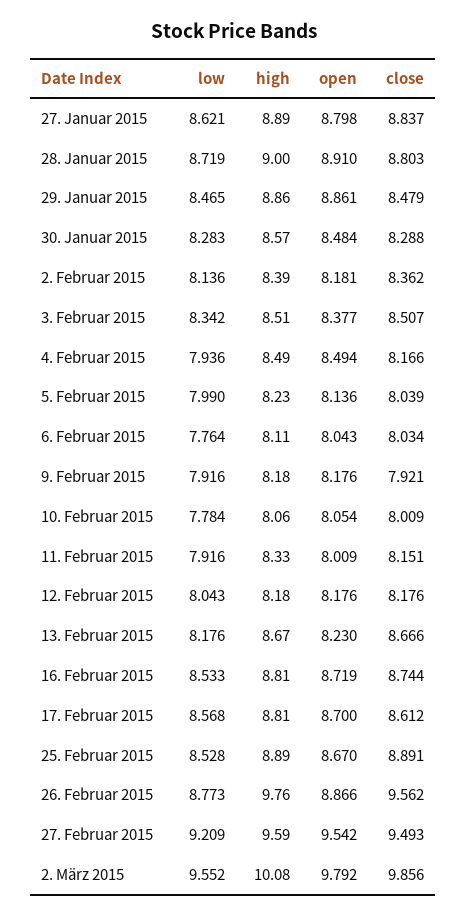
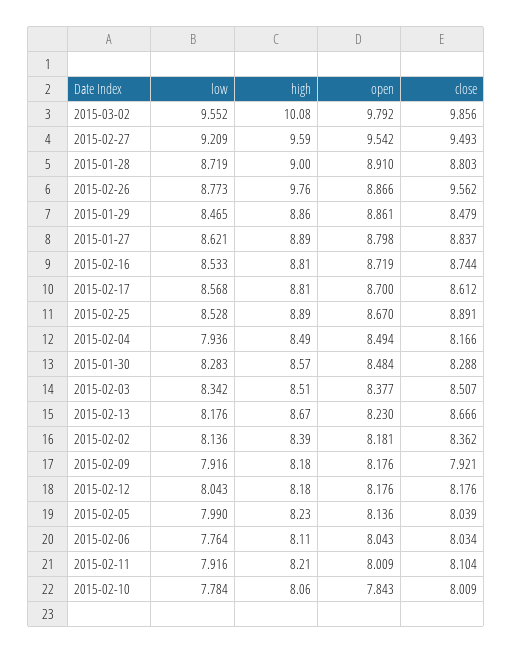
  {
    "low": {
      "27. Januar 2015": 8.621,
      "28. Januar 2015": 8.719,
      "29. Januar 2015": 8.465,
      "30. Januar 2015": 8.283,
      "2. Februar 2015": 8.136,
      "3. Februar 2015": 8.342,
      "4. Februar 2015": 7.936,
      "5. Februar 2015": 7.99,
      "6. Februar 2015": 7.764,
      "9. Februar 2015": 7.916,
      "10. Februar 2015": 7.784,
      "11. Februar 2015": 7.916,
      "12. Februar 2015": 8.043,
      "13. Februar 2015": 8.176,
      "16. Februar 2015": 8.533,
      "17. Februar 2015": 8.568,
      "25. Februar 2015": 8.528,
      "26. Februar 2015": 8.773,
      "27. Februar 2015": 9.209,
      "2. März 2015": 9.552
    },
    "high": {
      "27. Januar 2015": 8.89,
      "28. Januar 2015": 9,
      "29. Januar 2015": 8.86,
      "30. Januar 2015": 8.57,
      "2. Februar 2015": 8.39,
      "3. Februar 2015": 8.51,
      "4. Februar 2015": 8.49,
      "5. Februar 2015": 8.23,
      "6. Februar 2015": 8.11,
      "9. Februar 2015": 8.18,
      "10. Februar 2015": 8.06,
-     "11. Februar 2015": 8.33,
+     "11. Februar 2015": 8.21,
      "12. Februar 2015": 8.18,
      "13. Februar 2015": 8.67,
      "16. Februar 2015": 8.81,
      "17. Februar 2015": 8.81,
      "25. Februar 2015": 8.89,
      "26. Februar 2015": 9.76,
      "27. Februar 2015": 9.59,
      "2. März 2015": 10.08
    },
    "open": {
      "27. Januar 2015": 8.798,
      "28. Januar 2015": 8.91,
      "29. Januar 2015": 8.861,
      "30. Januar 2015": 8.484,
      "2. Februar 2015": 8.181,
      "3. Februar 2015": 8.377,
      "4. Februar 2015": 8.494,
      "5. Februar 2015": 8.136,
      "6. Februar 2015": 8.043,
      "9. Februar 2015": 8.176,
-     "10. Februar 2015": 8.054,
+     "10. Februar 2015": 7.843,
      "11. Februar 2015": 8.009,
      "12. Februar 2015": 8.176,
      "13. Februar 2015": 8.23,
      "16. Februar 2015": 8.719,
      "17. Februar 2015": 8.7,
      "25. Februar 2015": 8.67,
      "26. Februar 2015": 8.866,
      "27. Februar 2015": 9.542,
      "2. März 2015": 9.792
    },
    "close": {
      "27. Januar 2015": 8.837,
      "28. Januar 2015": 8.803,
      "29. Januar 2015": 8.479,
      "30. Januar 2015": 8.288,
      "2. Februar 2015": 8.362,
      "3. Februar 2015": 8.507,
      "4. Februar 2015": 8.166,
      "5. Februar 2015": 8.039,
      "6. Februar 2015": 8.034,
      "9. Februar 2015": 7.921,
      "10. Februar 2015": 8.009,
-     "11. Februar 2015": 8.151,
+     "11. Februar 2015": 8.104,
      "12. Februar 2015": 8.176,
      "13. Februar 2015": 8.666,
      "16. Februar 2015": 8.744,
      "17. Februar 2015": 8.612,
      "25. Februar 2015": 8.891,
      "26. Februar 2015": 9.562,
      "27. Februar 2015": 9.493,
      "2. März 2015": 9.856
    }
  }

